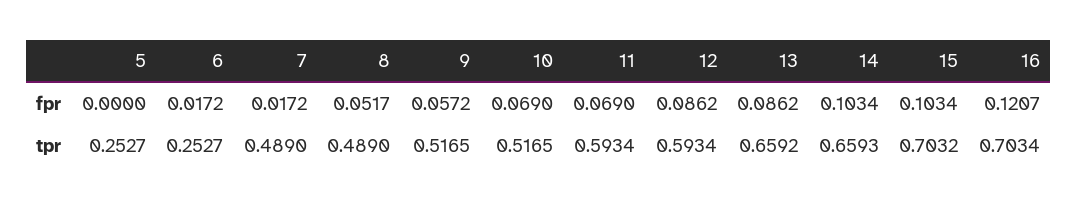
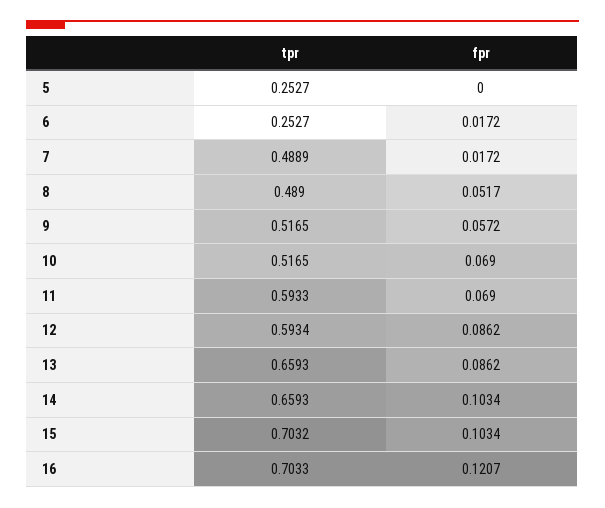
  {
    "5": {
      "fpr": 0,
      "tpr": 0.2527
    },
    "6": {
      "fpr": 0.0172,
      "tpr": 0.2527
    },
    "7": {
      "fpr": 0.0172,
-     "tpr": 0.489
+     "tpr": 0.4889
    },
    "8": {
      "fpr": 0.0517,
      "tpr": 0.489
    },
    "9": {
      "fpr": 0.0572,
      "tpr": 0.5165
    },
    "10": {
      "fpr": 0.069,
      "tpr": 0.5165
    },
    "11": {
      "fpr": 0.069,
-     "tpr": 0.5934
+     "tpr": 0.5933
    },
    "12": {
      "fpr": 0.0862,
      "tpr": 0.5934
    },
    "13": {
      "fpr": 0.0862,
-     "tpr": 0.6592
+     "tpr": 0.6593
    },
    "14": {
      "fpr": 0.1034,
      "tpr": 0.6593
    },
    "15": {
      "fpr": 0.1034,
      "tpr": 0.7032
    },
    "16": {
      "fpr": 0.1207,
-     "tpr": 0.7034
+     "tpr": 0.7033
    }
  }

